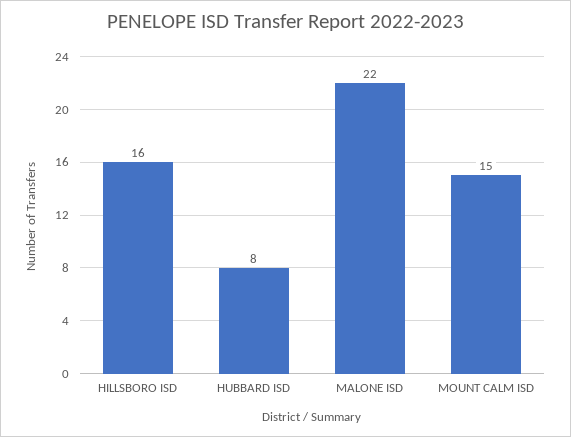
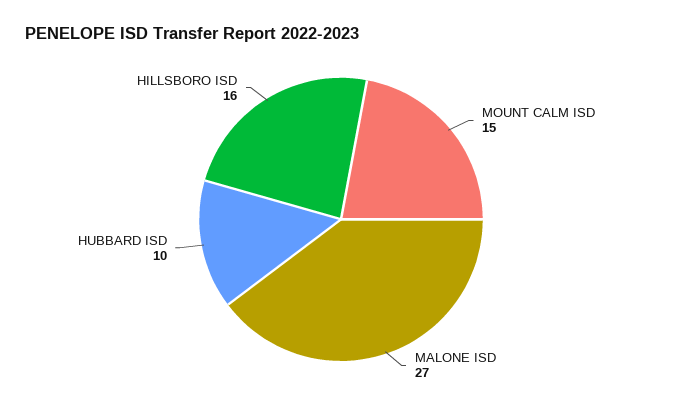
  {
    "HILLSBORO ISD": 16,
-   "HUBBARD ISD": 8,
+   "HUBBARD ISD": 10,
-   "MALONE ISD": 22,
+   "MALONE ISD": 27,
    "MOUNT CALM ISD": 15
  }

